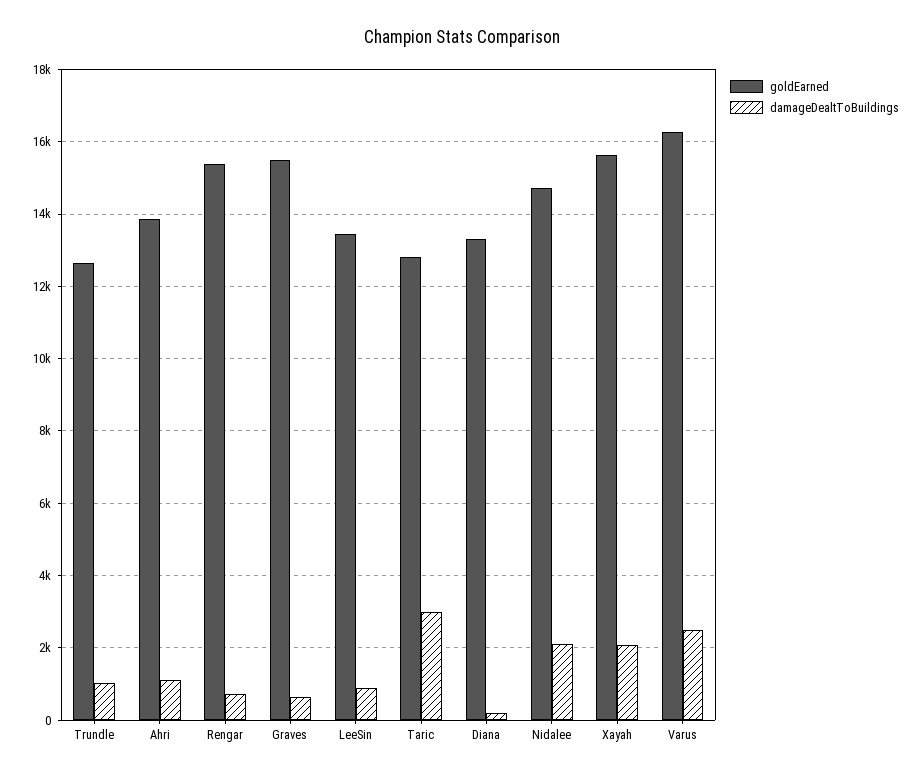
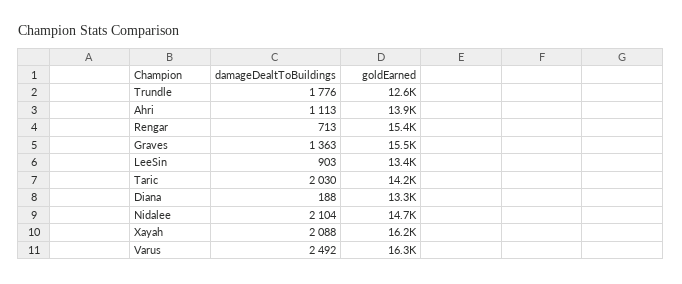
  {
    "goldEarned": {
      "Trundle": 12600,
      "Ahri": 13900,
      "Rengar": 15400,
      "Graves": 15500,
      "LeeSin": 13400,
-     "Taric": 12800,
+     "Taric": 14200,
      "Diana": 13300,
      "Nidalee": 14700,
-     "Xayah": 15600,
+     "Xayah": 16200,
      "Varus": 16300
    },
    "damageDealtToBuildings": {
-     "Trundle": 1000,
+     "Trundle": 1776,
      "Ahri": 1113,
      "Rengar": 713,
-     "Graves": 600,
+     "Graves": 1363,
      "LeeSin": 903,
-     "Taric": 3000,
+     "Taric": 2030,
      "Diana": 188,
      "Nidalee": 2104,
      "Xayah": 2088,
      "Varus": 2492
    }
  }

